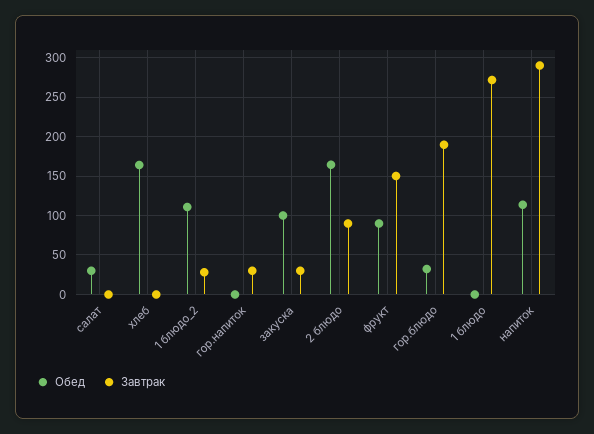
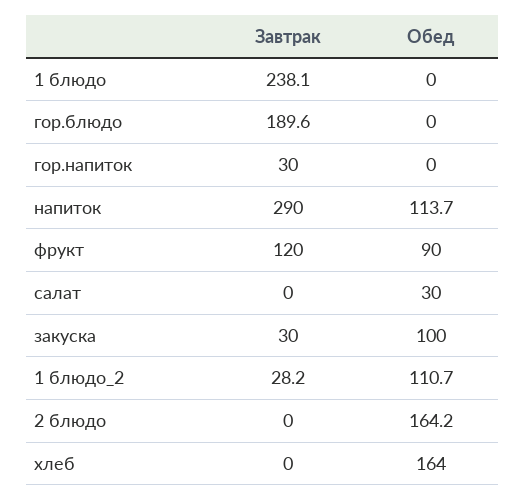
  {
    "Обед": {
      "салат": 30,
      "хлеб": 164,
      "1 блюдо_2": 110.7,
      "гор.напиток": 0,
      "закуска": 100,
      "2 блюдо": 164.2,
      "фрукт": 90,
-     "гор.блюдо": 30,
+     "гор.блюдо": 0,
      "1 блюдо": 0,
      "напиток": 113.7
    },
    "Завтрак": {
      "салат": 0,
      "хлеб": 0,
      "1 блюдо_2": 28.2,
      "гор.напиток": 30,
      "закуска": 30,
-     "2 блюдо": 90,
+     "2 блюдо": 0,
-     "фрукт": 150,
+     "фрукт": 120,
      "гор.блюдо": 189.6,
-     "1 блюдо": 270,
+     "1 блюдо": 238.1,
      "напиток": 290
    }
  }

